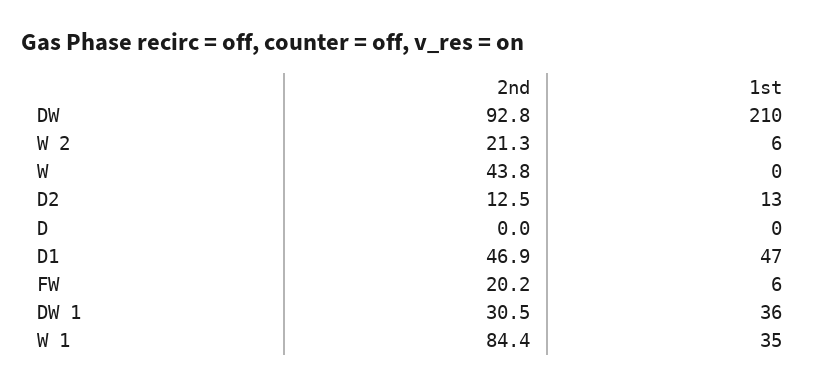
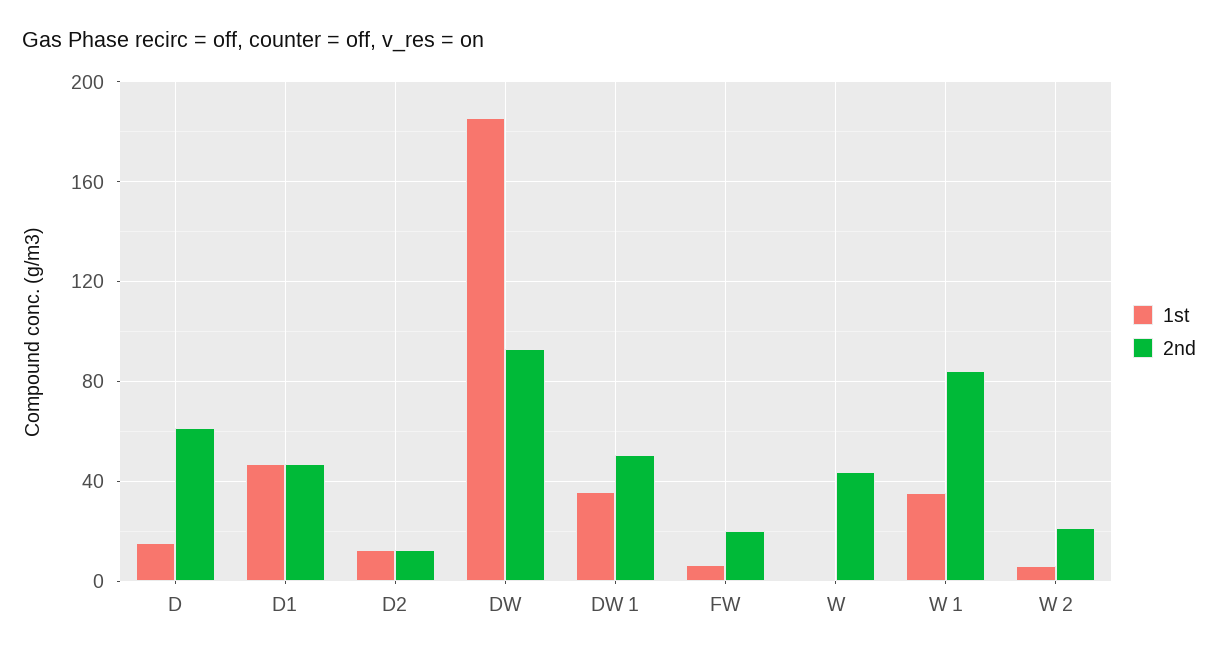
  {
    "2nd": {
      "DW": 92.8,
      "W 2": 21.3,
      "W": 43.8,
      "D2": 12.5,
-     "D": 0,
+     "D": 60,
      "D1": 46.9,
      "FW": 20.2,
-     "DW 1": 30.5,
+     "DW 1": 50,
      "W 1": 84.4
    },
    "1st": {
-     "DW": 210,
+     "DW": 185,
      "W 2": 6,
      "W": 0,
      "D2": 13,
-     "D": 0,
+     "D": 15,
      "D1": 47,
      "FW": 6,
      "DW 1": 36,
      "W 1": 35
    }
  }

